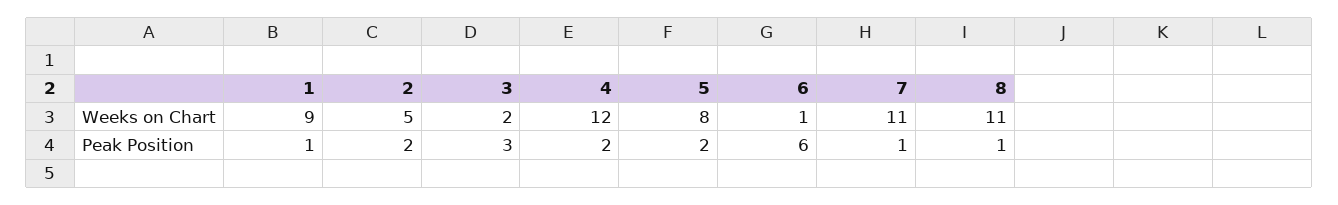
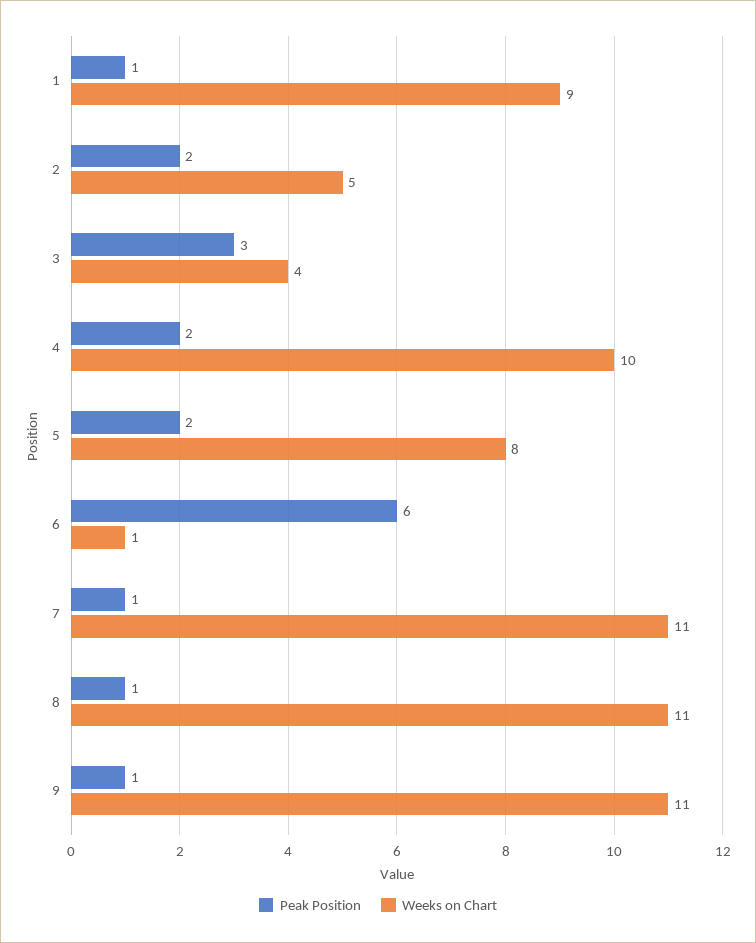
  {
    "Weeks on Chart": {
      "1": 9,
      "2": 5,
-     "3": 2,
+     "3": 4,
-     "4": 12,
+     "4": 10,
      "5": 8,
      "6": 1,
      "7": 11,
-     "8": 11
+     "8": 11,
+     "9": 11
    },
    "Peak Position": {
      "1": 1,
      "2": 2,
      "3": 3,
      "4": 2,
      "5": 2,
      "6": 6,
      "7": 1,
-     "8": 1
+     "8": 1,
+     "9": 1
    }
  }

